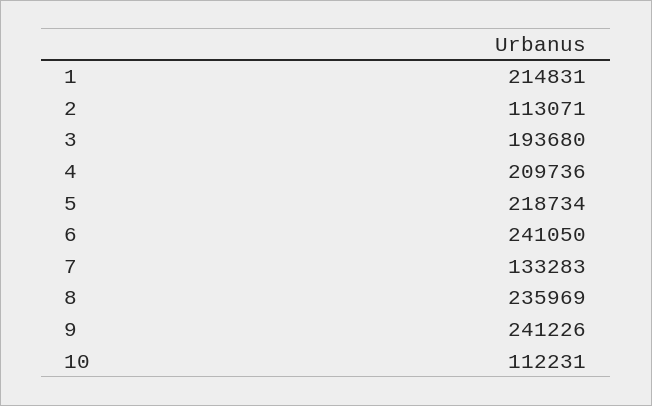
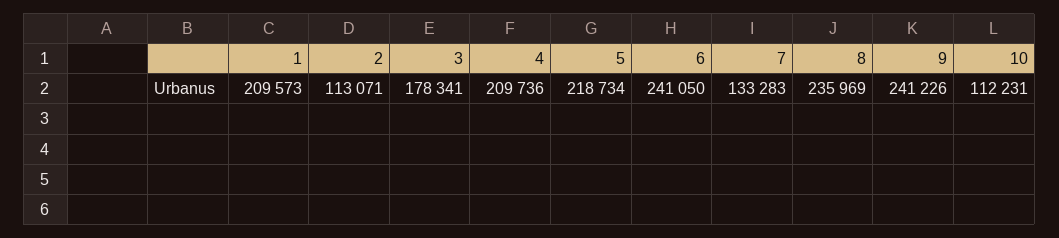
  {
-   "1": 214831,
+   "1": 209573,
    "2": 113071,
-   "3": 193680,
+   "3": 178341,
    "4": 209736,
    "5": 218734,
    "6": 241050,
    "7": 133283,
    "8": 235969,
    "9": 241226,
    "10": 112231
  }

